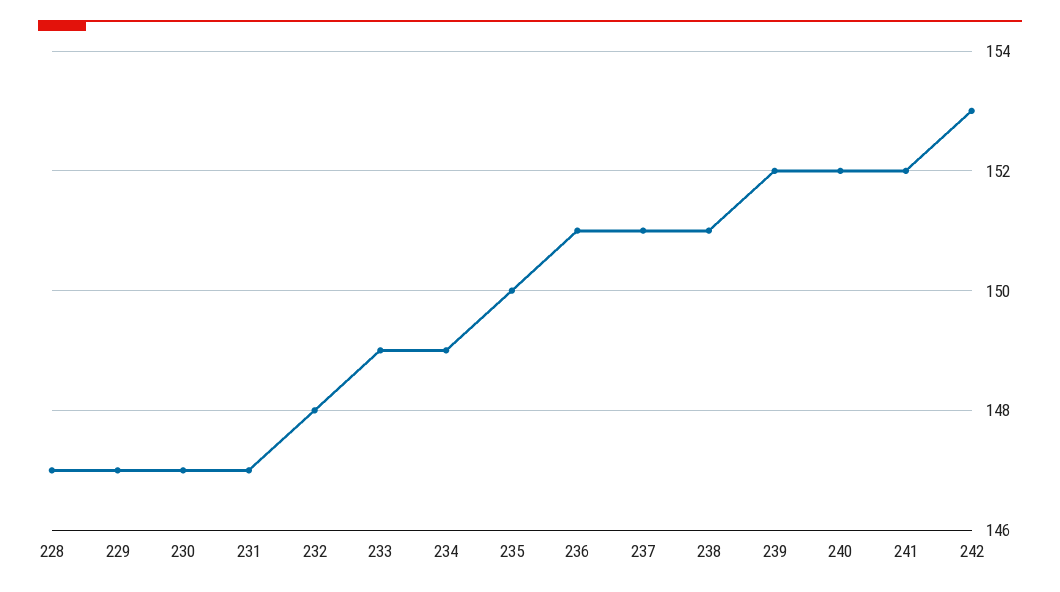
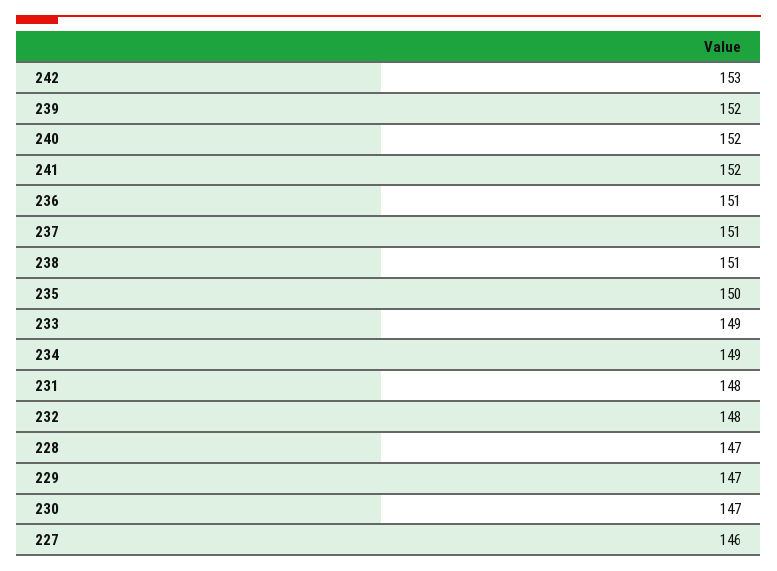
  {
    "228": 147,
    "229": 147,
    "230": 147,
-   "231": 147,
+   "231": 148,
    "232": 148,
    "233": 149,
    "234": 149,
    "235": 150,
    "236": 151,
    "237": 151,
    "238": 151,
    "239": 152,
    "240": 152,
    "241": 152,
-   "242": 153
+   "242": 153,
+   "227": 146
  }

